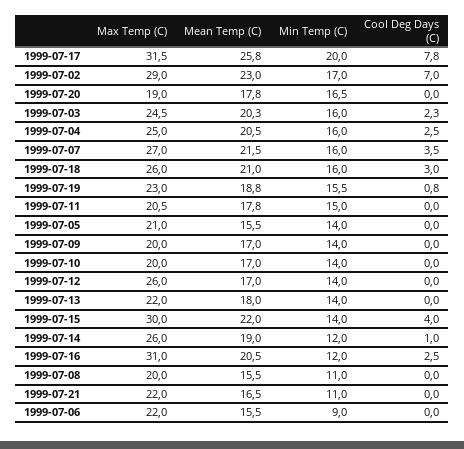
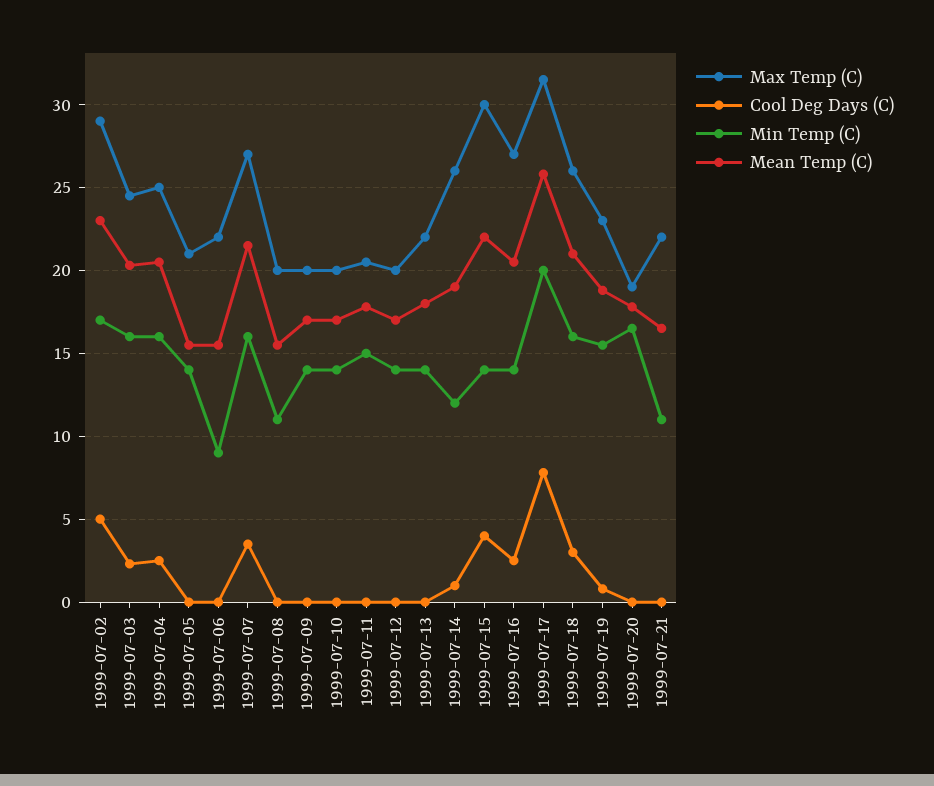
  {
    "Max Temp (C)": {
      "1999-07-17": 31.5,
      "1999-07-02": 29,
      "1999-07-20": 19,
      "1999-07-03": 24.5,
      "1999-07-04": 25,
      "1999-07-07": 27,
      "1999-07-18": 26,
      "1999-07-19": 23,
      "1999-07-11": 20.5,
      "1999-07-05": 21,
      "1999-07-09": 20,
      "1999-07-10": 20,
-     "1999-07-12": 26,
+     "1999-07-12": 20,
      "1999-07-13": 22,
      "1999-07-15": 30,
      "1999-07-14": 26,
-     "1999-07-16": 31,
+     "1999-07-16": 27,
      "1999-07-08": 20,
      "1999-07-21": 22,
      "1999-07-06": 22
    },
    "Mean Temp (C)": {
      "1999-07-17": 25.8,
      "1999-07-02": 23,
      "1999-07-20": 17.8,
      "1999-07-03": 20.3,
      "1999-07-04": 20.5,
      "1999-07-07": 21.5,
      "1999-07-18": 21,
      "1999-07-19": 18.8,
      "1999-07-11": 17.8,
      "1999-07-05": 15.5,
      "1999-07-09": 17,
      "1999-07-10": 17,
      "1999-07-12": 17,
      "1999-07-13": 18,
      "1999-07-15": 22,
      "1999-07-14": 19,
      "1999-07-16": 20.5,
      "1999-07-08": 15.5,
      "1999-07-21": 16.5,
      "1999-07-06": 15.5
    },
    "Min Temp (C)": {
      "1999-07-17": 20,
      "1999-07-02": 17,
      "1999-07-20": 16.5,
      "1999-07-03": 16,
      "1999-07-04": 16,
      "1999-07-07": 16,
      "1999-07-18": 16,
      "1999-07-19": 15.5,
      "1999-07-11": 15,
      "1999-07-05": 14,
      "1999-07-09": 14,
      "1999-07-10": 14,
      "1999-07-12": 14,
      "1999-07-13": 14,
      "1999-07-15": 14,
      "1999-07-14": 12,
-     "1999-07-16": 12,
+     "1999-07-16": 14,
      "1999-07-08": 11,
      "1999-07-21": 11,
      "1999-07-06": 9
    },
    "Cool Deg Days (C)": {
      "1999-07-17": 7.8,
-     "1999-07-02": 7,
+     "1999-07-02": 5,
      "1999-07-20": 0,
      "1999-07-03": 2.3,
      "1999-07-04": 2.5,
      "1999-07-07": 3.5,
      "1999-07-18": 3,
      "1999-07-19": 0.8,
      "1999-07-11": 0,
      "1999-07-05": 0,
      "1999-07-09": 0,
      "1999-07-10": 0,
      "1999-07-12": 0,
      "1999-07-13": 0,
      "1999-07-15": 4,
      "1999-07-14": 1,
      "1999-07-16": 2.5,
      "1999-07-08": 0,
      "1999-07-21": 0,
      "1999-07-06": 0
    }
  }

